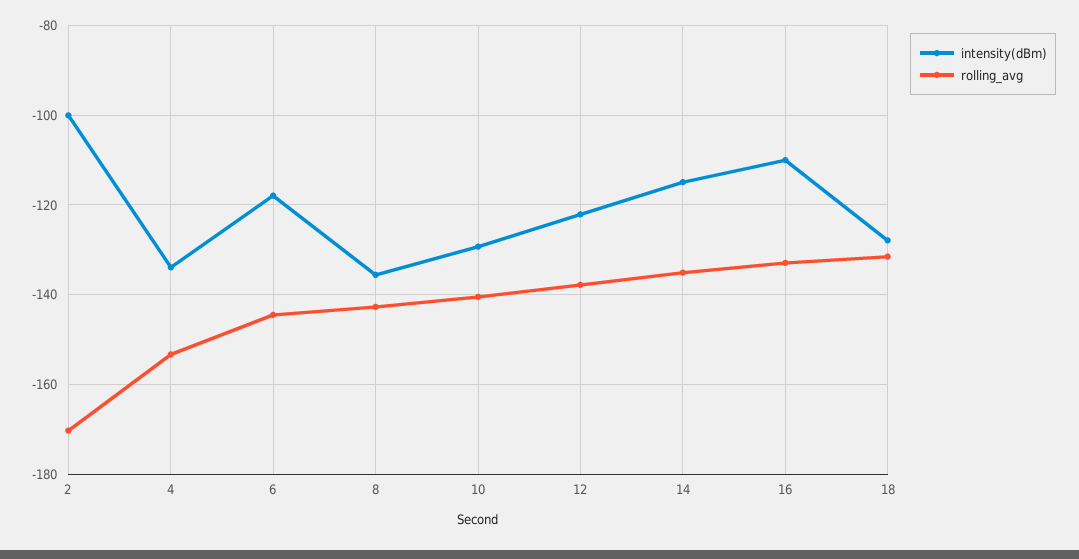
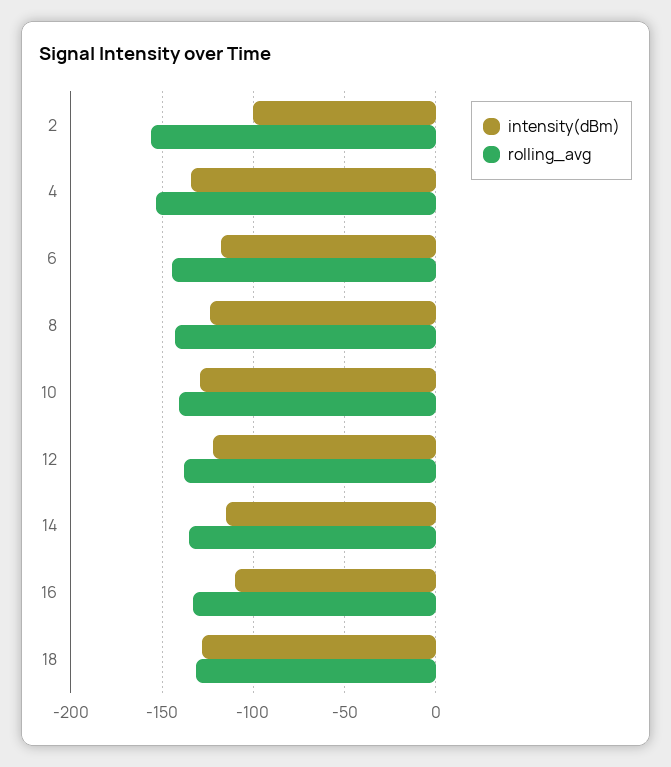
  {
    "intensity(dBm)": {
      "2": -100,
      "4": -134,
      "6": -118,
-     "8": -136,
+     "8": -125,
      "10": -130,
      "12": -122,
      "14": -114,
      "16": -110,
      "18": -128
    },
    "rolling_avg": {
-     "2": -170,
+     "2": -155,
      "4": -154,
      "6": -144,
      "8": -142,
      "10": -140,
      "12": -138,
      "14": -136,
      "16": -132,
      "18": -132
    }
  }

